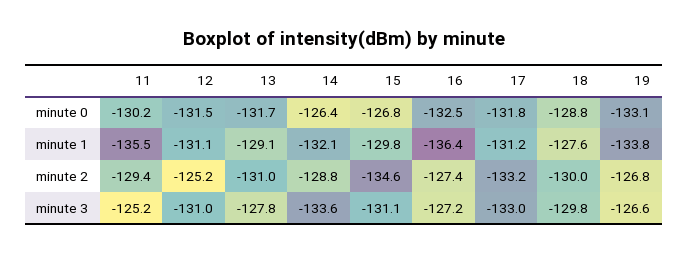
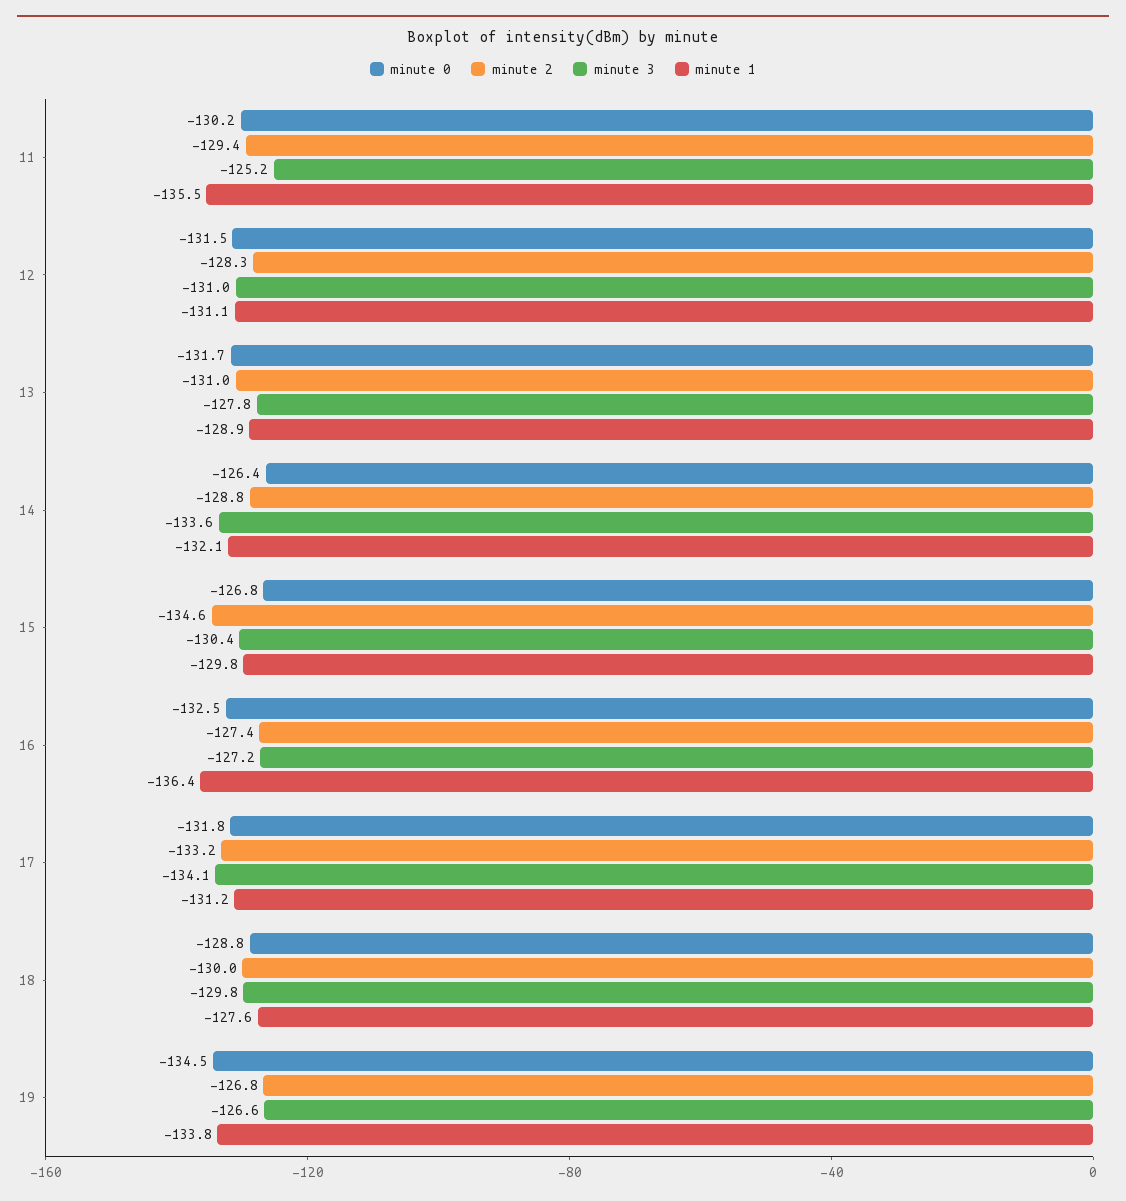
  {
    "minute 0": {
      "11": -130.2,
      "12": -131.5,
      "13": -131.7,
      "14": -126.4,
      "15": -126.8,
      "16": -132.5,
      "17": -131.8,
      "18": -128.8,
-     "19": -133.1
+     "19": -134.5
    },
    "minute 1": {
      "11": -135.5,
      "12": -131.1,
-     "13": -129.1,
+     "13": -128.9,
      "14": -132.1,
      "15": -129.8,
      "16": -136.4,
      "17": -131.2,
      "18": -127.6,
      "19": -133.8
    },
    "minute 2": {
      "11": -129.4,
-     "12": -125.2,
+     "12": -128.3,
      "13": -131,
      "14": -128.8,
      "15": -134.6,
      "16": -127.4,
      "17": -133.2,
      "18": -130,
      "19": -126.8
    },
    "minute 3": {
      "11": -125.2,
      "12": -131,
      "13": -127.8,
      "14": -133.6,
-     "15": -131.1,
+     "15": -130.4,
      "16": -127.2,
-     "17": -133,
+     "17": -134.1,
      "18": -129.8,
      "19": -126.6
    }
  }

